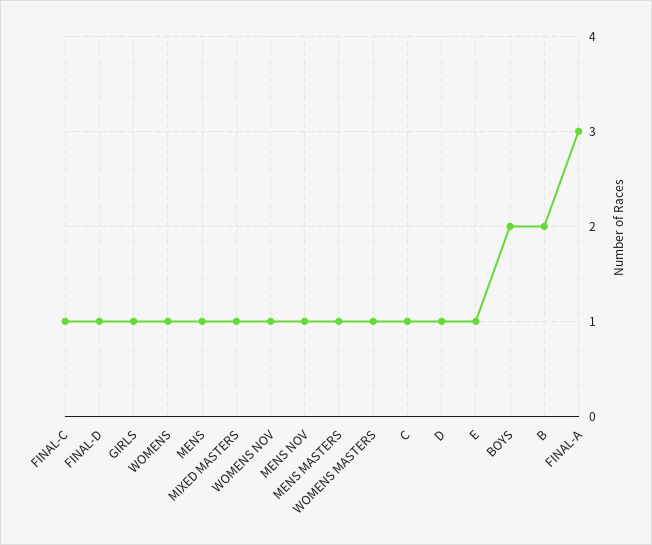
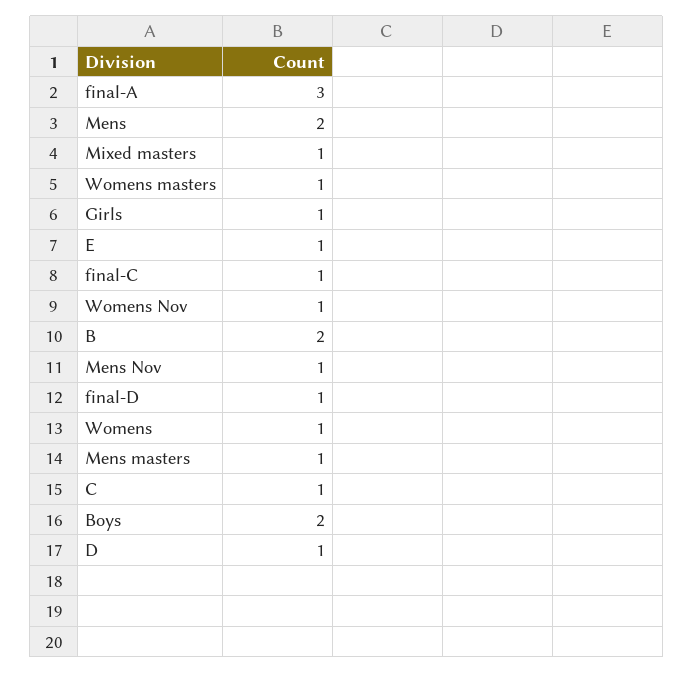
  {
    "FINAL-C": 1,
    "FINAL-D": 1,
    "GIRLS": 1,
    "WOMENS": 1,
-   "MENS": 1,
+   "MENS": 2,
    "MIXED MASTERS": 1,
    "WOMENS NOV": 1,
    "MENS NOV": 1,
    "MENS MASTERS": 1,
    "WOMENS MASTERS": 1,
    "C": 1,
    "D": 1,
    "E": 1,
    "BOYS": 2,
    "B": 2,
    "FINAL-A": 3
  }

